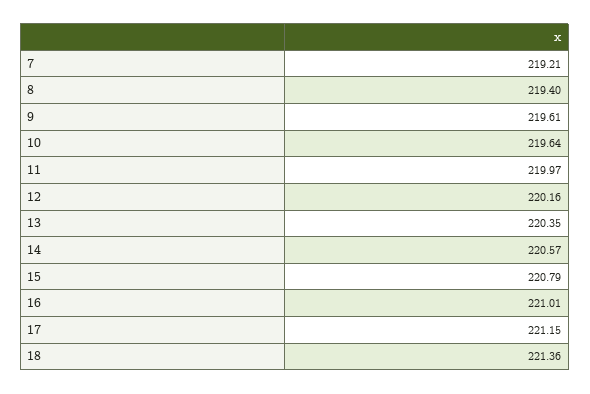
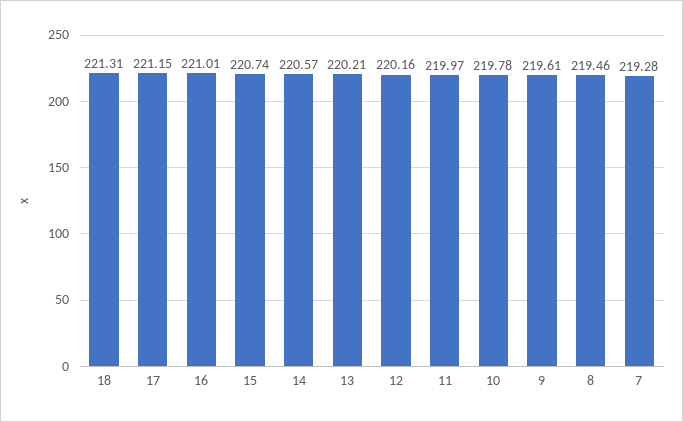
  {
-   "7": 219.21,
+   "7": 219.28,
-   "8": 219.4,
+   "8": 219.46,
    "9": 219.61,
-   "10": 219.64,
+   "10": 219.78,
    "11": 219.97,
    "12": 220.16,
-   "13": 220.35,
+   "13": 220.21,
    "14": 220.57,
-   "15": 220.79,
+   "15": 220.74,
    "16": 221.01,
    "17": 221.15,
-   "18": 221.36
+   "18": 221.31
  }

